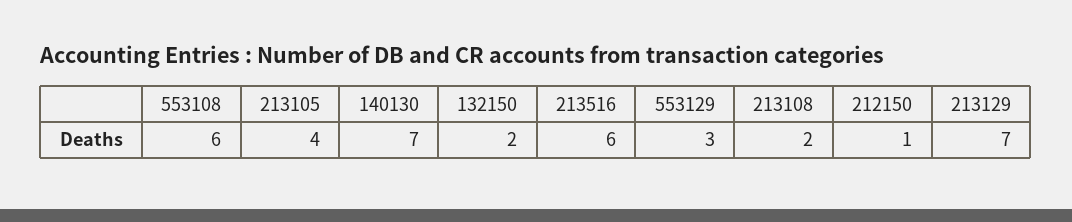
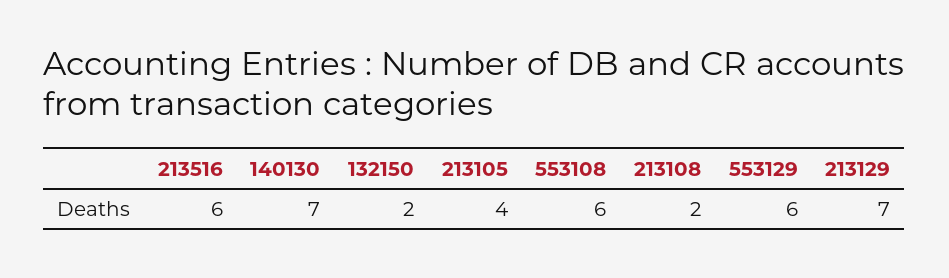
  {
    "553108": 6,
    "213105": 4,
    "140130": 7,
    "132150": 2,
    "213516": 6,
-   "553129": 3,
+   "553129": 6,
    "213108": 2,
-   "212150": 1,
    "213129": 7
  }

